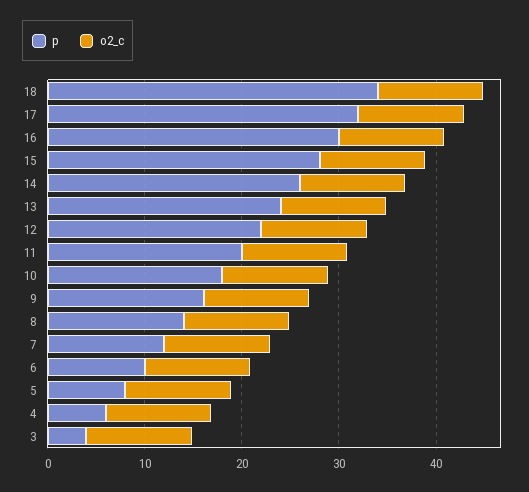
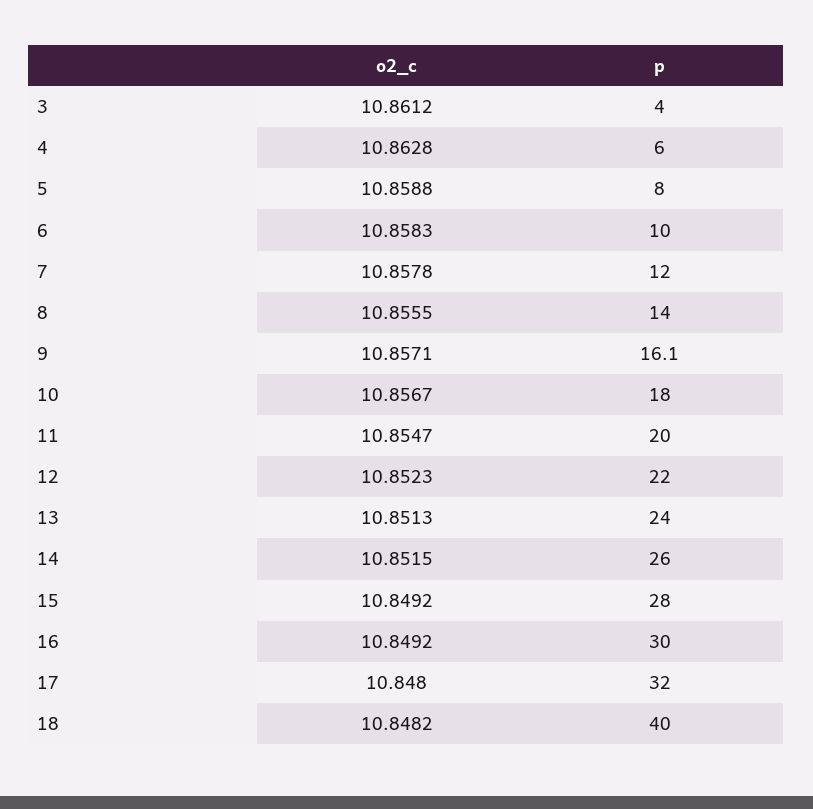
  {
    "p": {
-     "18": 34,
+     "18": 40,
      "17": 32,
      "16": 30,
      "15": 28,
      "14": 26,
      "13": 24,
      "12": 22,
      "11": 20,
      "10": 18,
      "9": 16.1,
      "8": 14,
      "7": 12,
      "6": 10,
      "5": 8,
      "4": 6,
      "3": 4
    },
    "o2_c": {
      "18": 10.8482,
      "17": 10.848,
      "16": 10.8492,
      "15": 10.8492,
      "14": 10.8515,
      "13": 10.8513,
      "12": 10.8523,
      "11": 10.8547,
      "10": 10.8567,
      "9": 10.8571,
      "8": 10.8555,
      "7": 10.8578,
      "6": 10.8583,
      "5": 10.8588,
      "4": 10.8628,
      "3": 10.8612
    }
  }

